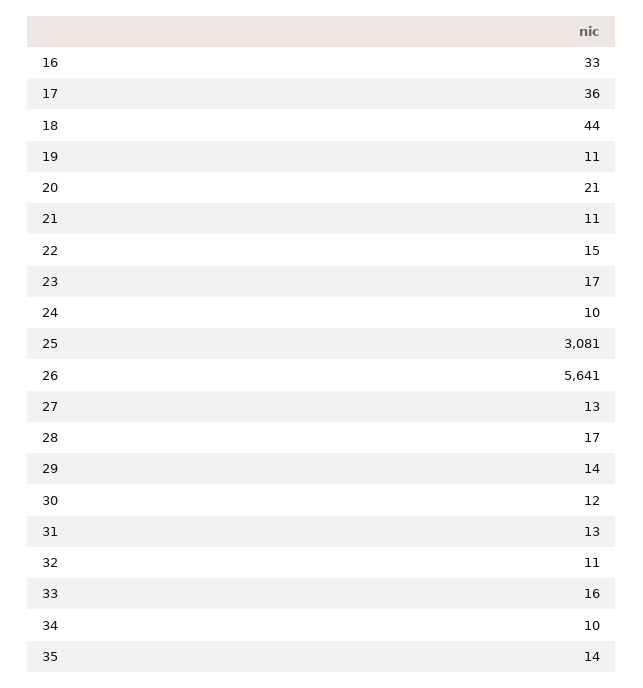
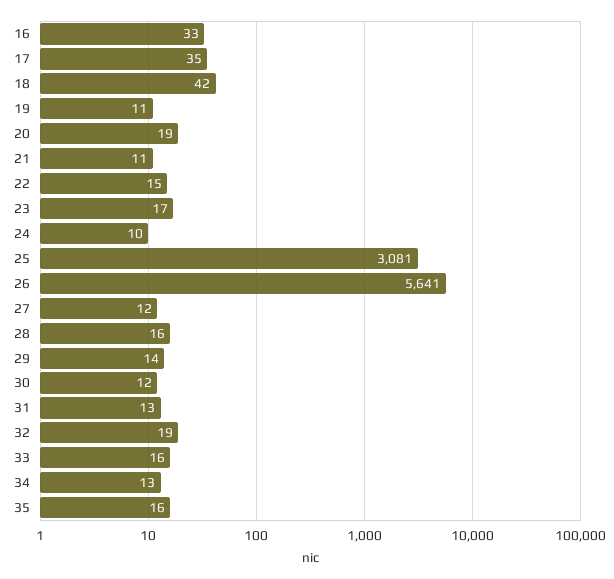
  {
    "16": 33,
-   "17": 36,
+   "17": 35,
-   "18": 44,
+   "18": 42,
    "19": 11,
-   "20": 21,
+   "20": 19,
    "21": 11,
    "22": 15,
    "23": 17,
    "24": 10,
    "25": 3081,
    "26": 5641,
-   "27": 13,
+   "27": 12,
-   "28": 17,
+   "28": 16,
    "29": 14,
    "30": 12,
    "31": 13,
-   "32": 11,
+   "32": 19,
    "33": 16,
-   "34": 10,
+   "34": 13,
-   "35": 14
+   "35": 16
  }

